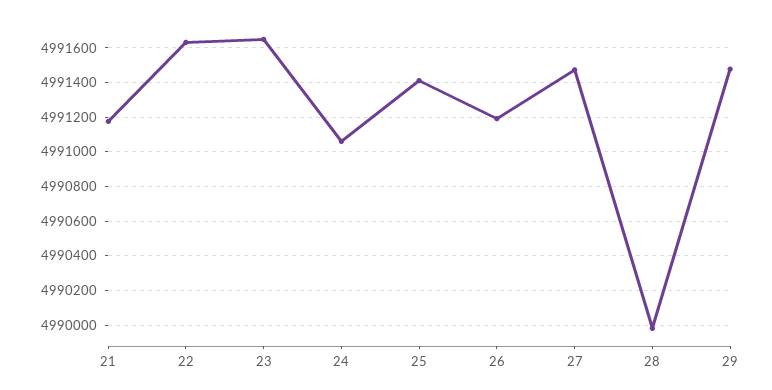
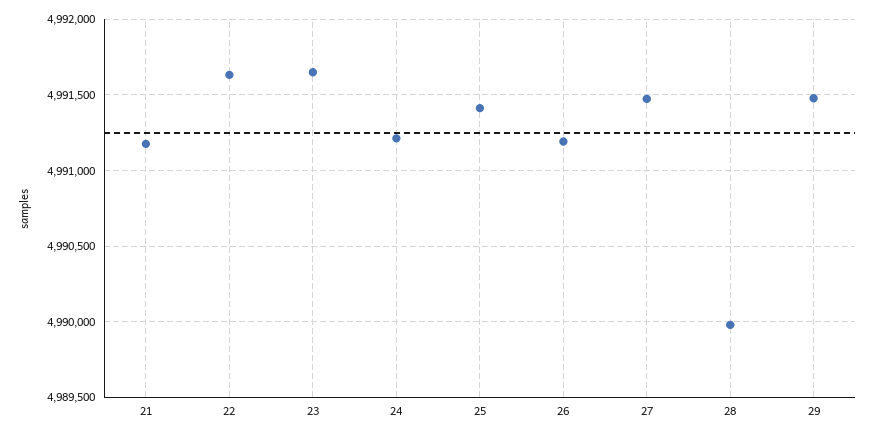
  {
    "21": 4991200,
    "22": 4991650,
    "23": 4991650,
-   "24": 4991050,
+   "24": 4991200,
    "25": 4991400,
    "26": 4991200,
    "27": 4991450,
    "28": 4990000,
    "29": 4991500
  }

